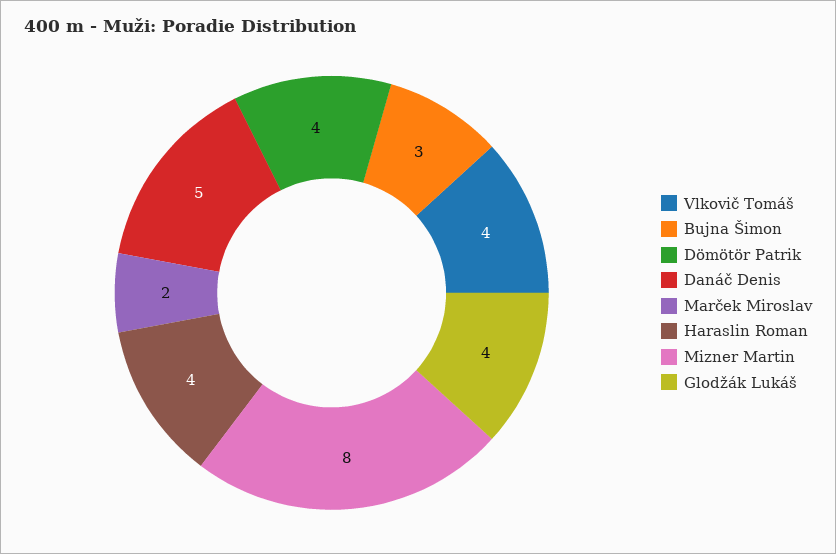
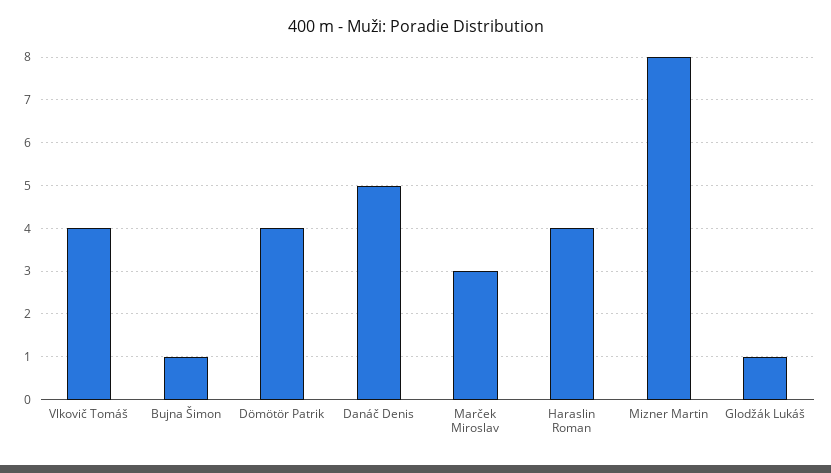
  {
    "Vlkovič Tomáš": 4,
-   "Bujna Šimon": 3,
+   "Bujna Šimon": 1,
    "Dömötör Patrik": 4,
    "Danáč Denis": 5,
-   "Marček Miroslav": 2,
+   "Marček Miroslav": 3,
    "Haraslin Roman": 4,
    "Mizner Martin": 8,
-   "Glodžák Lukáš": 4
+   "Glodžák Lukáš": 1
  }

